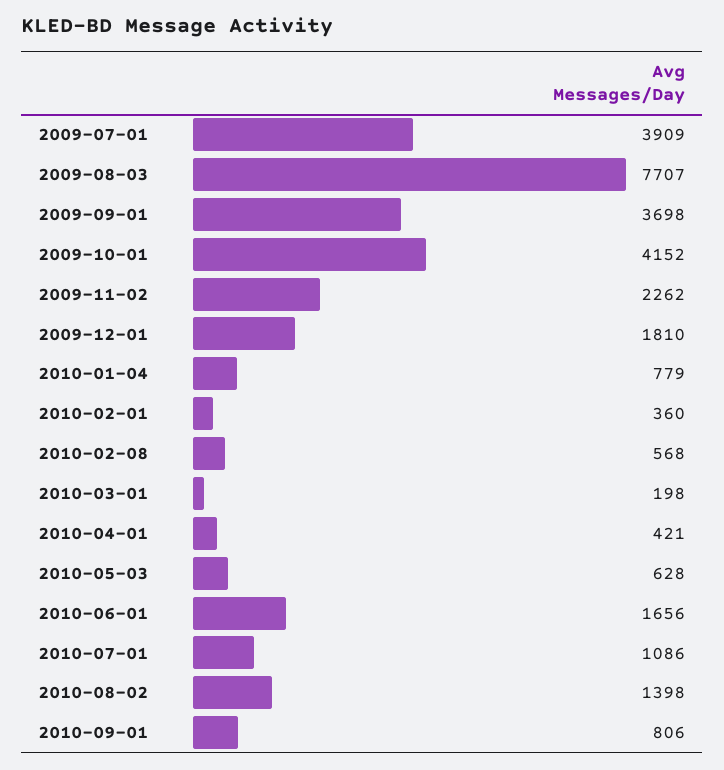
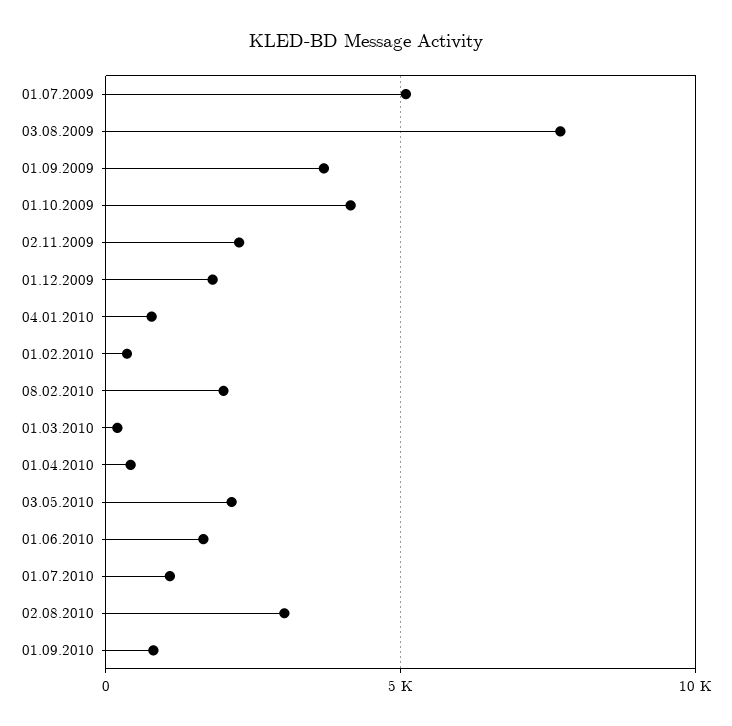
  {
-   "2009-07-01": 3909,
+   "2009-07-01": 5000,
    "2009-08-03": 7707,
    "2009-09-01": 3698,
    "2009-10-01": 4152,
    "2009-11-02": 2262,
    "2009-12-01": 1810,
    "2010-01-04": 779,
    "2010-02-01": 360,
-   "2010-02-08": 568,
+   "2010-02-08": 2000,
    "2010-03-01": 198,
    "2010-04-01": 421,
-   "2010-05-03": 628,
+   "2010-05-03": 2000,
    "2010-06-01": 1656,
    "2010-07-01": 1086,
-   "2010-08-02": 1398,
+   "2010-08-02": 3000,
    "2010-09-01": 806
  }

